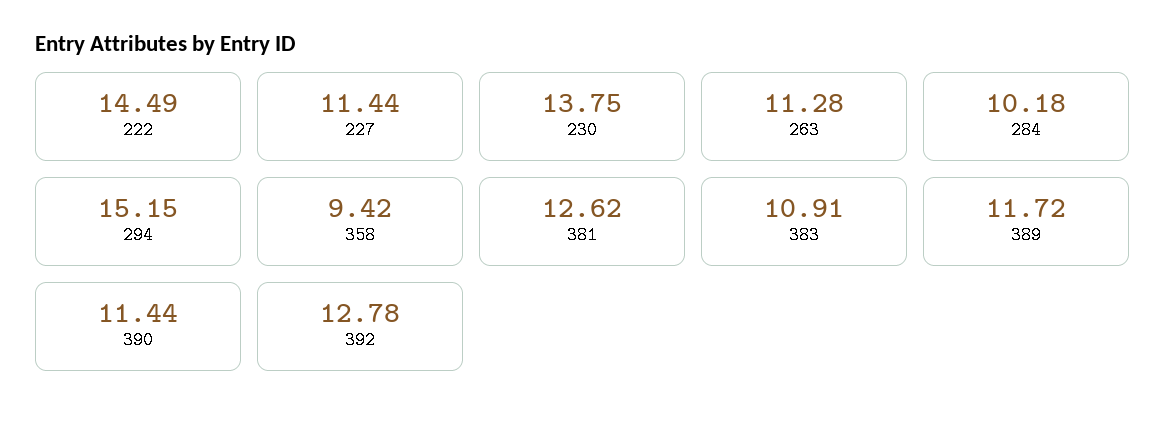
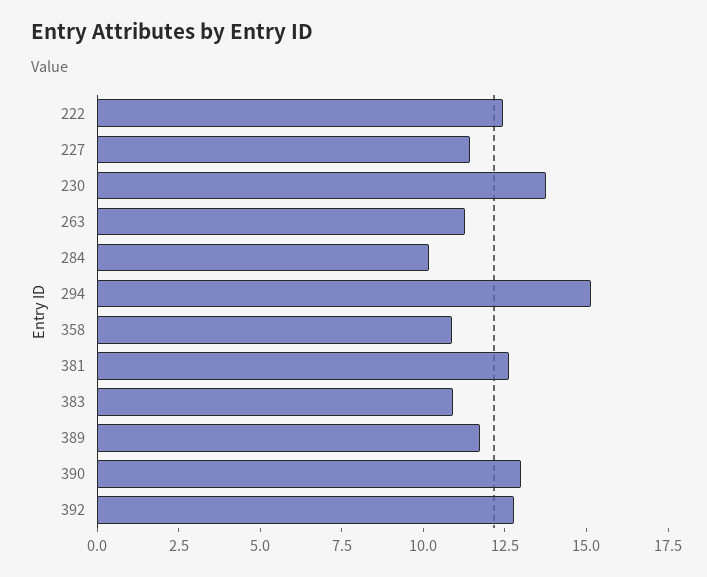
  {
-   "222": 14.49,
+   "222": 12.5,
    "227": 11.44,
    "230": 13.75,
    "263": 11.28,
    "284": 10.18,
    "294": 15.15,
-   "358": 9.42,
+   "358": 11,
    "381": 12.62,
    "383": 10.91,
    "389": 11.72,
-   "390": 11.44,
+   "390": 13,
    "392": 12.78
  }

